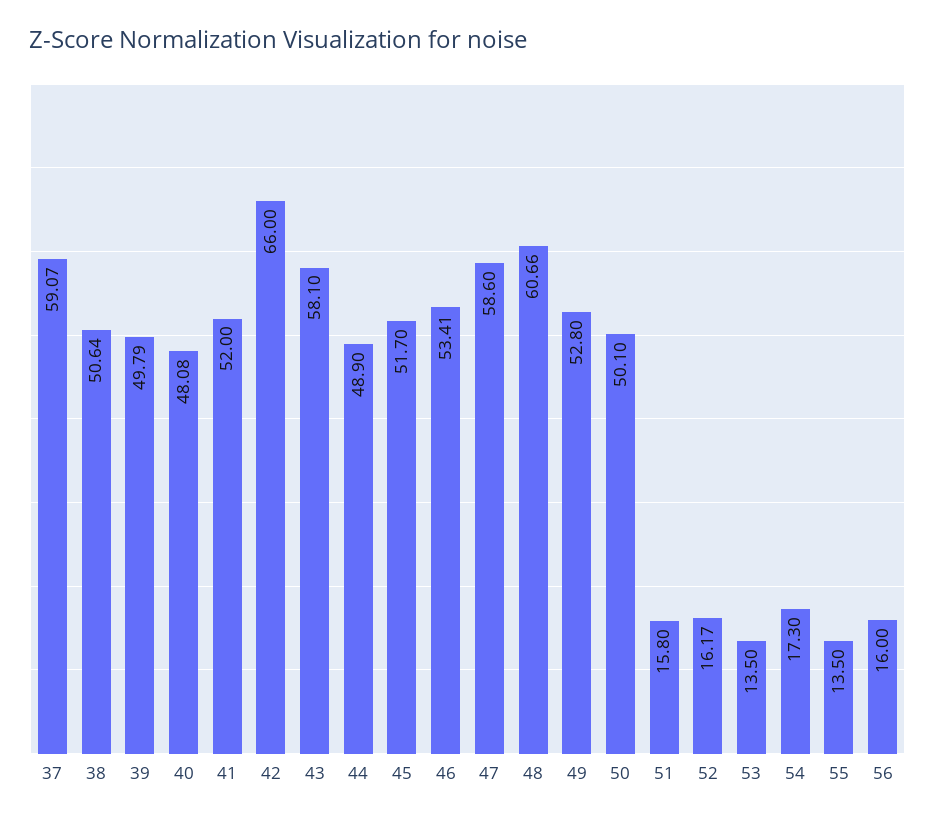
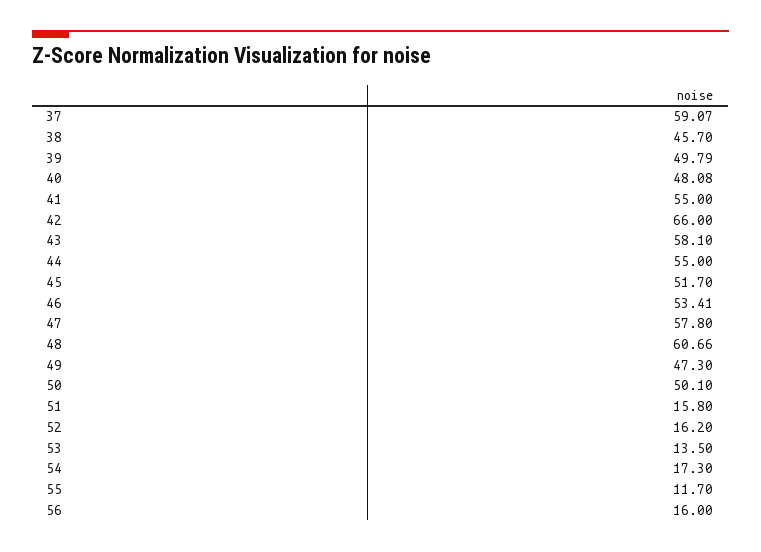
  {
    "37": 59.07,
-   "38": 50.64,
+   "38": 45.7,
    "39": 49.79,
    "40": 48.08,
-   "41": 52,
+   "41": 55,
    "42": 66,
    "43": 58.1,
-   "44": 48.9,
+   "44": 55,
    "45": 51.7,
    "46": 53.41,
-   "47": 58.6,
+   "47": 57.8,
    "48": 60.66,
-   "49": 52.8,
+   "49": 47.3,
    "50": 50.1,
    "51": 15.8,
-   "52": 16.17,
+   "52": 16.2,
    "53": 13.5,
    "54": 17.3,
-   "55": 13.5,
+   "55": 11.7,
    "56": 16
  }

